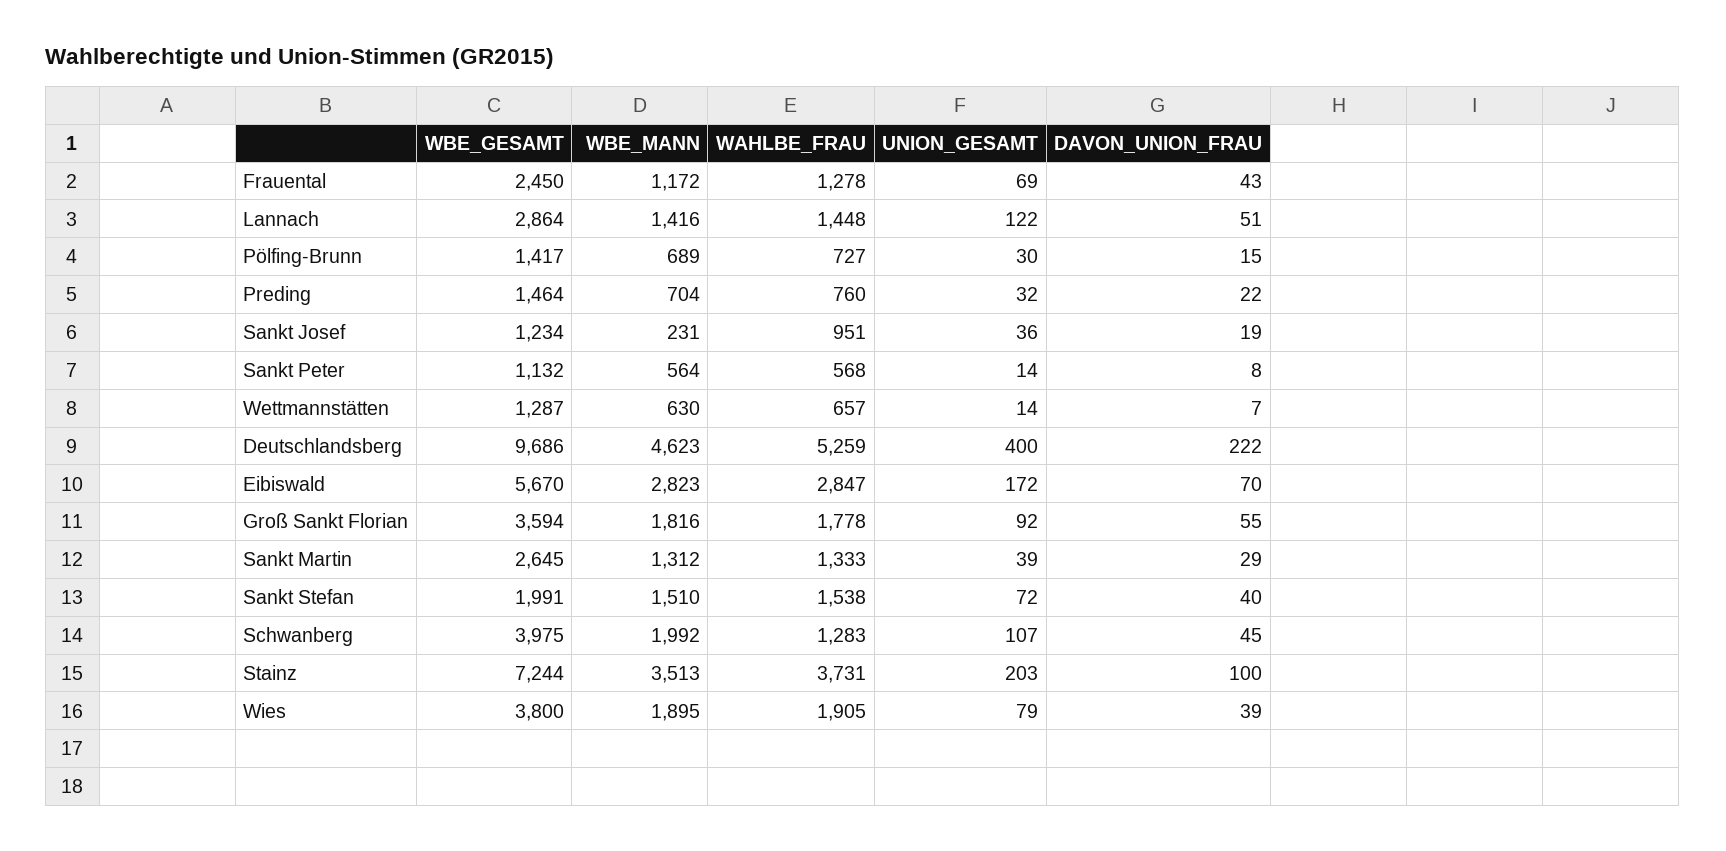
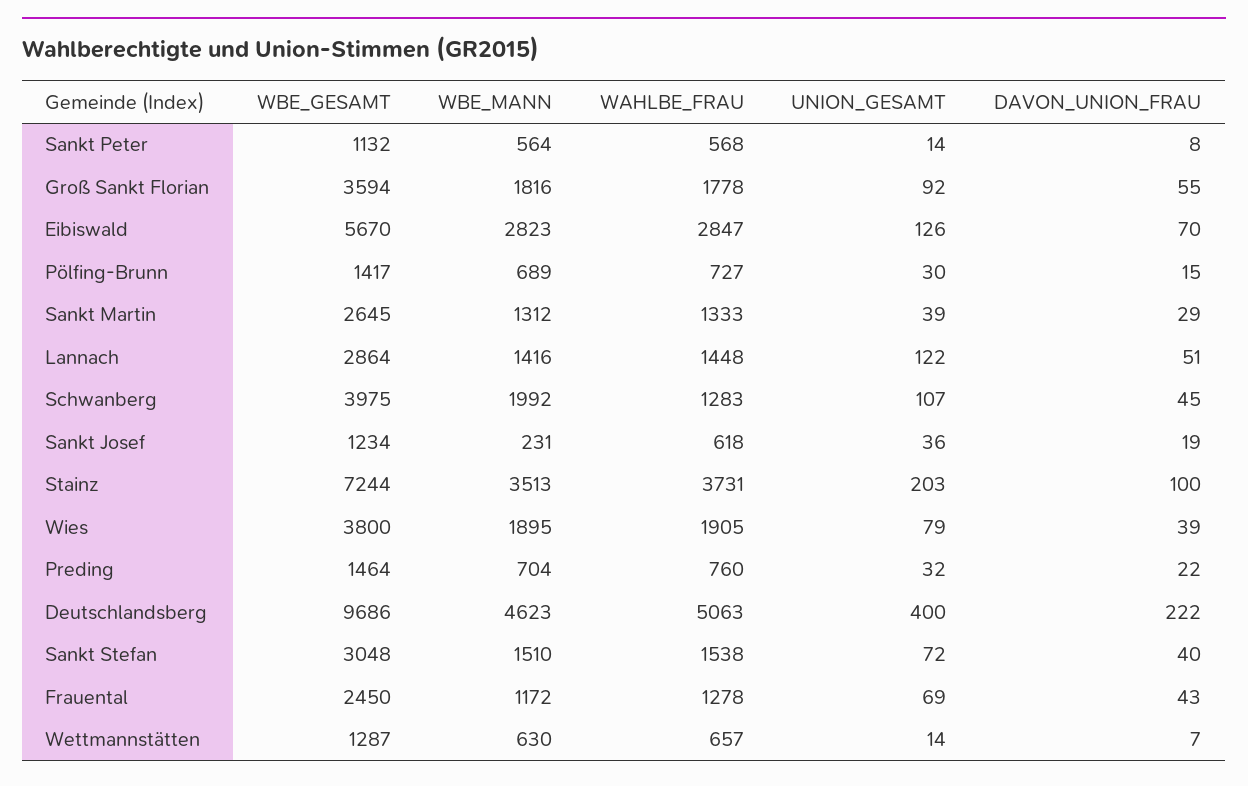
  {
    "WBE_GESAMT": {
      "Frauental": 2450,
      "Lannach": 2864,
      "Pölfing-Brunn": 1417,
      "Preding": 1464,
      "Sankt Josef": 1234,
      "Sankt Peter": 1132,
      "Wettmannstätten": 1287,
      "Deutschlandsberg": 9686,
      "Eibiswald": 5670,
      "Groß Sankt Florian": 3594,
      "Sankt Martin": 2645,
-     "Sankt Stefan": 1991,
+     "Sankt Stefan": 3048,
      "Schwanberg": 3975,
      "Stainz": 7244,
      "Wies": 3800
    },
    "WBE_MANN": {
      "Frauental": 1172,
      "Lannach": 1416,
      "Pölfing-Brunn": 689,
      "Preding": 704,
      "Sankt Josef": 231,
      "Sankt Peter": 564,
      "Wettmannstätten": 630,
      "Deutschlandsberg": 4623,
      "Eibiswald": 2823,
      "Groß Sankt Florian": 1816,
      "Sankt Martin": 1312,
      "Sankt Stefan": 1510,
      "Schwanberg": 1992,
      "Stainz": 3513,
      "Wies": 1895
    },
    "WAHLBE_FRAU": {
      "Frauental": 1278,
      "Lannach": 1448,
      "Pölfing-Brunn": 727,
      "Preding": 760,
-     "Sankt Josef": 951,
+     "Sankt Josef": 618,
      "Sankt Peter": 568,
      "Wettmannstätten": 657,
-     "Deutschlandsberg": 5259,
+     "Deutschlandsberg": 5063,
      "Eibiswald": 2847,
      "Groß Sankt Florian": 1778,
      "Sankt Martin": 1333,
      "Sankt Stefan": 1538,
      "Schwanberg": 1283,
      "Stainz": 3731,
      "Wies": 1905
    },
    "UNION_GESAMT": {
      "Frauental": 69,
      "Lannach": 122,
      "Pölfing-Brunn": 30,
      "Preding": 32,
      "Sankt Josef": 36,
      "Sankt Peter": 14,
      "Wettmannstätten": 14,
      "Deutschlandsberg": 400,
-     "Eibiswald": 172,
+     "Eibiswald": 126,
      "Groß Sankt Florian": 92,
      "Sankt Martin": 39,
      "Sankt Stefan": 72,
      "Schwanberg": 107,
      "Stainz": 203,
      "Wies": 79
    },
    "DAVON_UNION_FRAU": {
      "Frauental": 43,
      "Lannach": 51,
      "Pölfing-Brunn": 15,
      "Preding": 22,
      "Sankt Josef": 19,
      "Sankt Peter": 8,
      "Wettmannstätten": 7,
      "Deutschlandsberg": 222,
      "Eibiswald": 70,
      "Groß Sankt Florian": 55,
      "Sankt Martin": 29,
      "Sankt Stefan": 40,
      "Schwanberg": 45,
      "Stainz": 100,
      "Wies": 39
    }
  }

